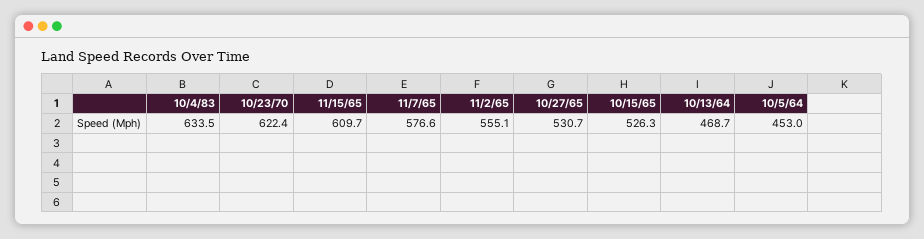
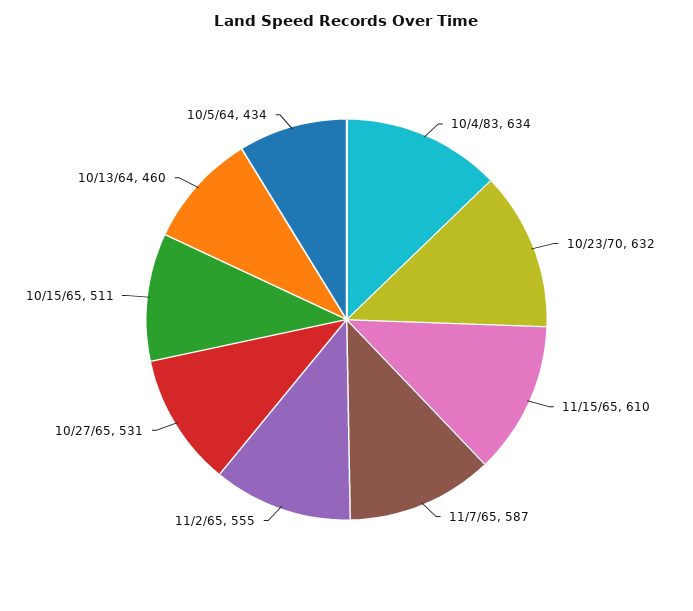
  {
    "10/4/83": 633.5,
-   "10/23/70": 622.4,
+   "10/23/70": 632,
    "11/15/65": 609.7,
-   "11/7/65": 576.6,
+   "11/7/65": 587,
    "11/2/65": 555.1,
    "10/27/65": 530.7,
-   "10/15/65": 526.3,
+   "10/15/65": 511,
-   "10/13/64": 468.7,
+   "10/13/64": 460,
-   "10/5/64": 453
+   "10/5/64": 434
  }

